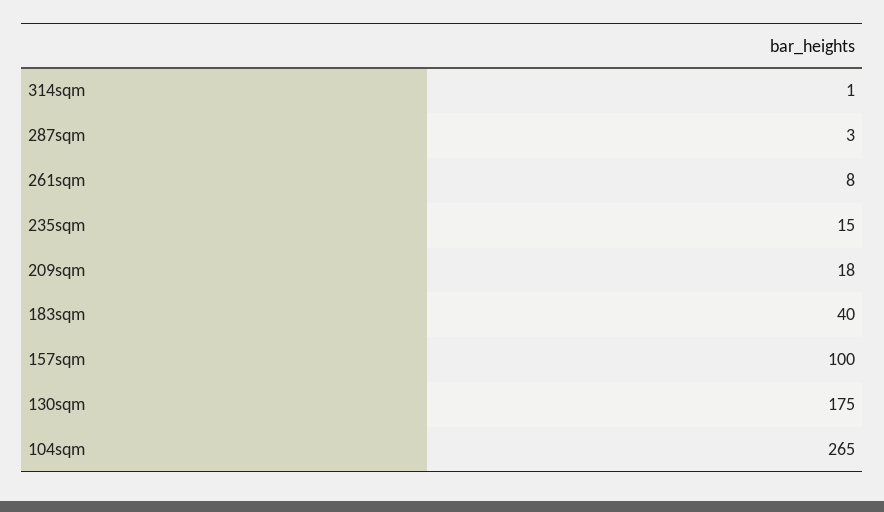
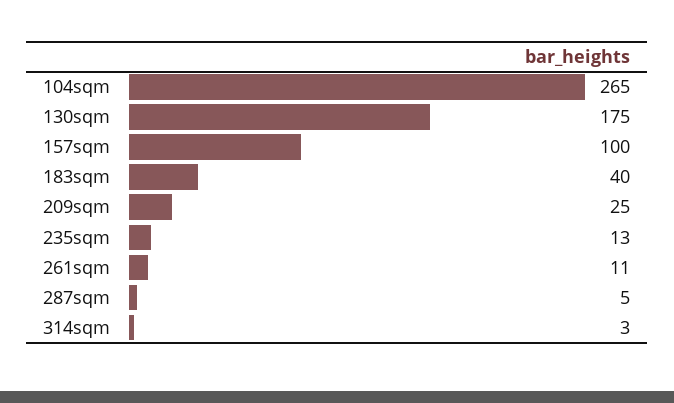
  {
-   "314sqm": 1,
+   "314sqm": 3,
-   "287sqm": 3,
+   "287sqm": 5,
-   "261sqm": 8,
+   "261sqm": 11,
-   "235sqm": 15,
+   "235sqm": 13,
-   "209sqm": 18,
+   "209sqm": 25,
    "183sqm": 40,
    "157sqm": 100,
    "130sqm": 175,
    "104sqm": 265
  }

